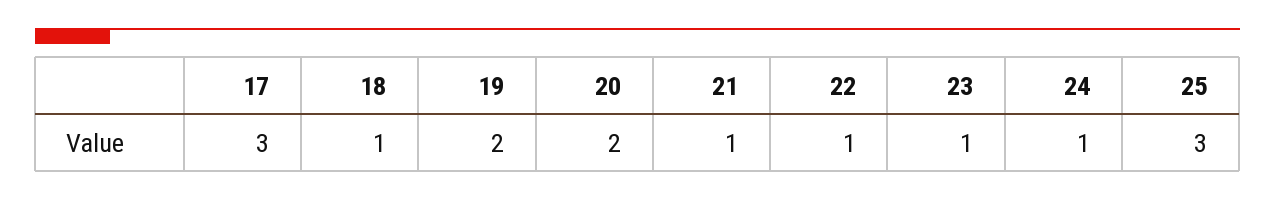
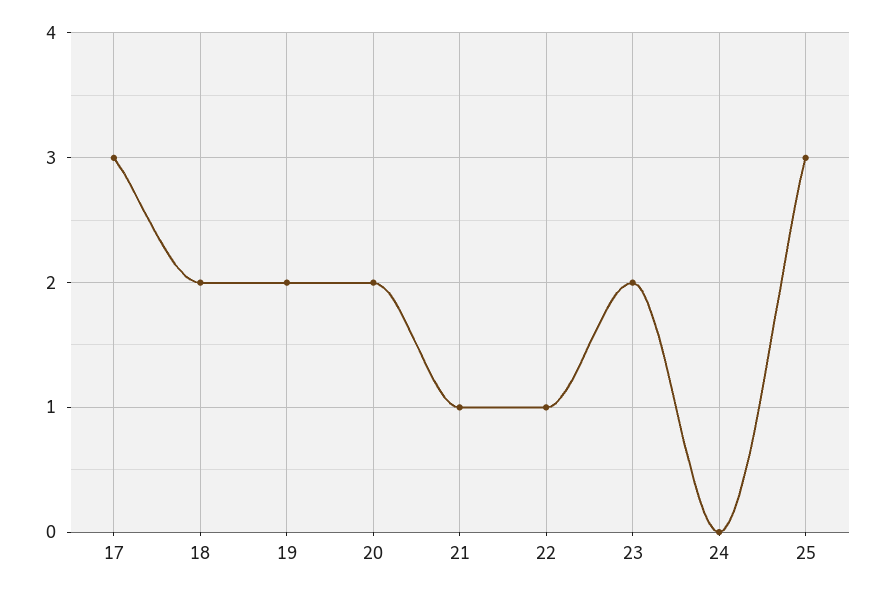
  {
    "17": 3,
-   "18": 1,
+   "18": 2,
    "19": 2,
    "20": 2,
    "21": 1,
    "22": 1,
-   "23": 1,
+   "23": 2,
-   "24": 1,
+   "24": 0,
    "25": 3
  }

